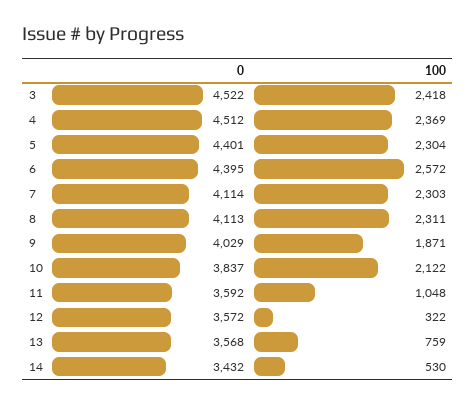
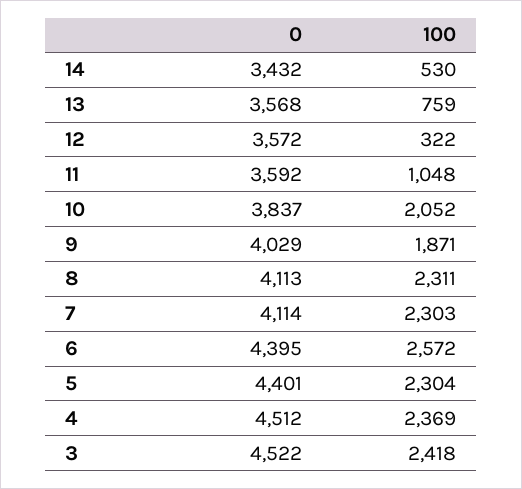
  {
    "0": {
      "3": 4522,
      "4": 4512,
      "5": 4401,
      "6": 4395,
      "7": 4114,
      "8": 4113,
      "9": 4029,
      "10": 3837,
      "11": 3592,
      "12": 3572,
      "13": 3568,
      "14": 3432
    },
    "100": {
      "3": 2418,
      "4": 2369,
      "5": 2304,
      "6": 2572,
      "7": 2303,
      "8": 2311,
      "9": 1871,
-     "10": 2122,
+     "10": 2052,
      "11": 1048,
      "12": 322,
      "13": 759,
      "14": 530
    }
  }

